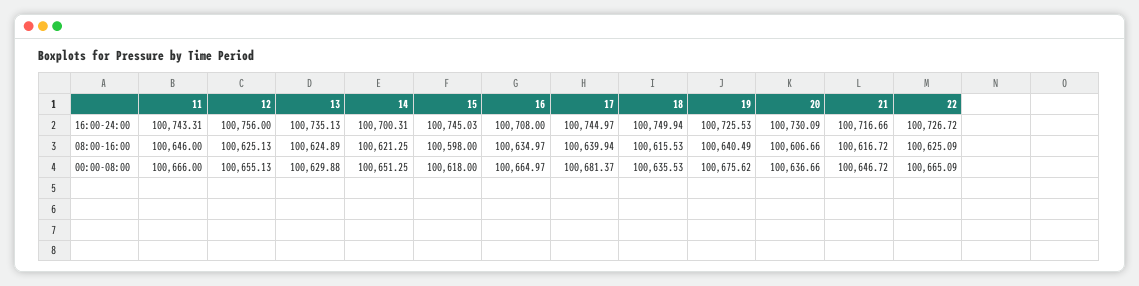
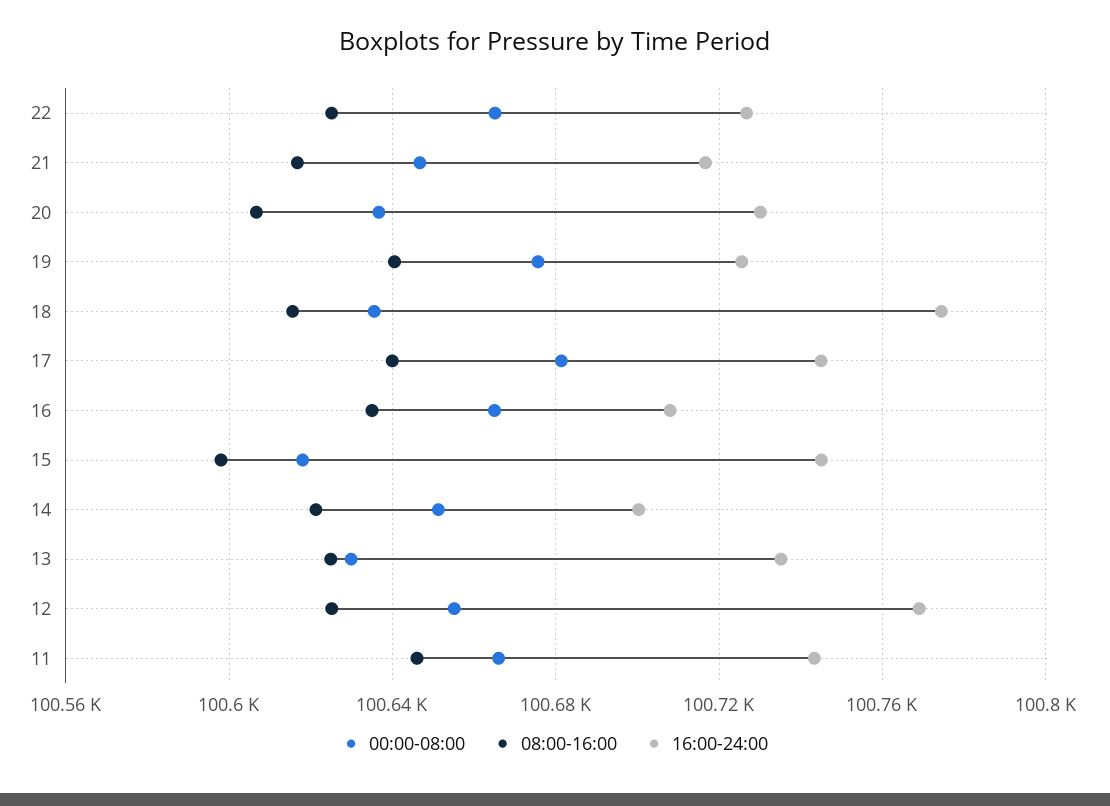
  {
    "16:00-24:00": {
      "11": 100743.31,
-     "12": 100756,
+     "12": 100770,
      "13": 100735.13,
      "14": 100700.31,
      "15": 100745.03,
      "16": 100708,
      "17": 100744.97,
-     "18": 100749.94,
+     "18": 100775,
      "19": 100725.53,
      "20": 100730.09,
      "21": 100716.66,
      "22": 100726.72
    },
    "08:00-16:00": {
      "11": 100646,
      "12": 100625.13,
      "13": 100624.89,
      "14": 100621.25,
      "15": 100598,
      "16": 100634.97,
      "17": 100639.94,
      "18": 100615.53,
      "19": 100640.49,
      "20": 100606.66,
      "21": 100616.72,
      "22": 100625.09
    },
    "00:00-08:00": {
      "11": 100666,
      "12": 100655.13,
      "13": 100629.88,
      "14": 100651.25,
      "15": 100618,
      "16": 100664.97,
      "17": 100681.37,
      "18": 100635.53,
      "19": 100675.62,
      "20": 100636.66,
      "21": 100646.72,
      "22": 100665.09
    }
  }

